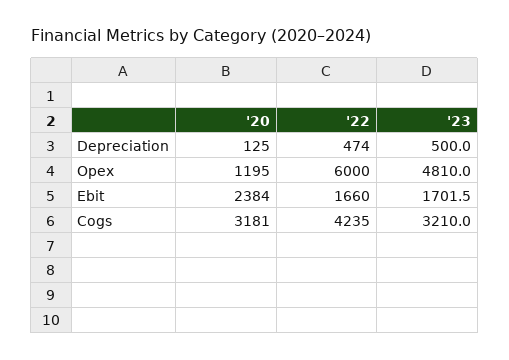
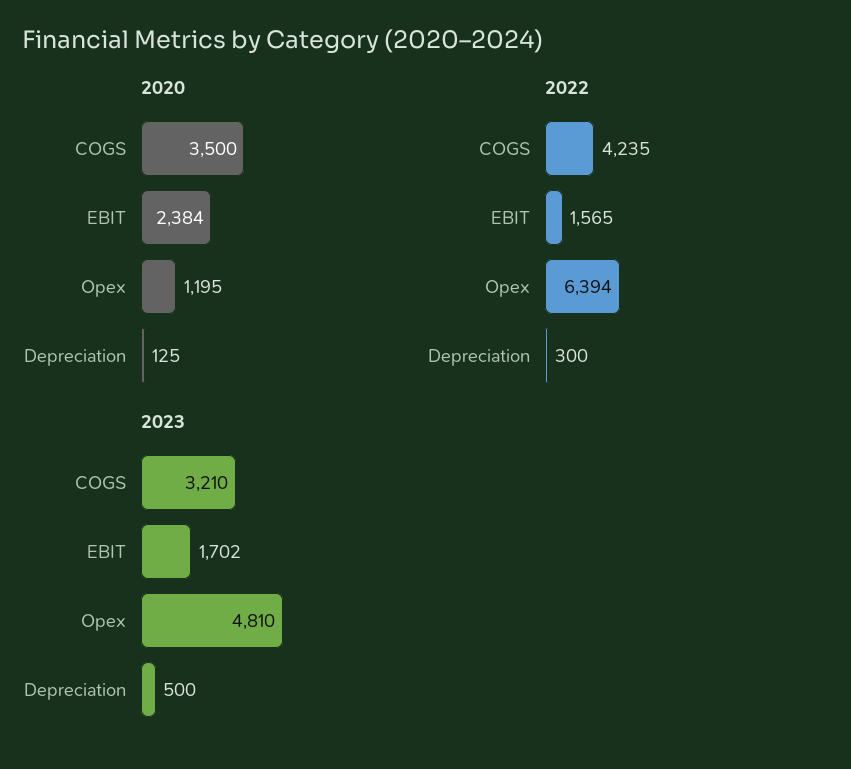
  {
    "'20": {
      "Depreciation": 125,
      "Opex": 1195,
      "Ebit": 2384,
-     "Cogs": 3181
+     "Cogs": 3500
    },
    "'22": {
-     "Depreciation": 474,
+     "Depreciation": 300,
-     "Opex": 6000,
+     "Opex": 6394,
-     "Ebit": 1660,
+     "Ebit": 1565,
      "Cogs": 4235
    },
    "'23": {
      "Depreciation": 500,
      "Opex": 4810,
      "Ebit": 1701.5,
      "Cogs": 3210
    }
  }

